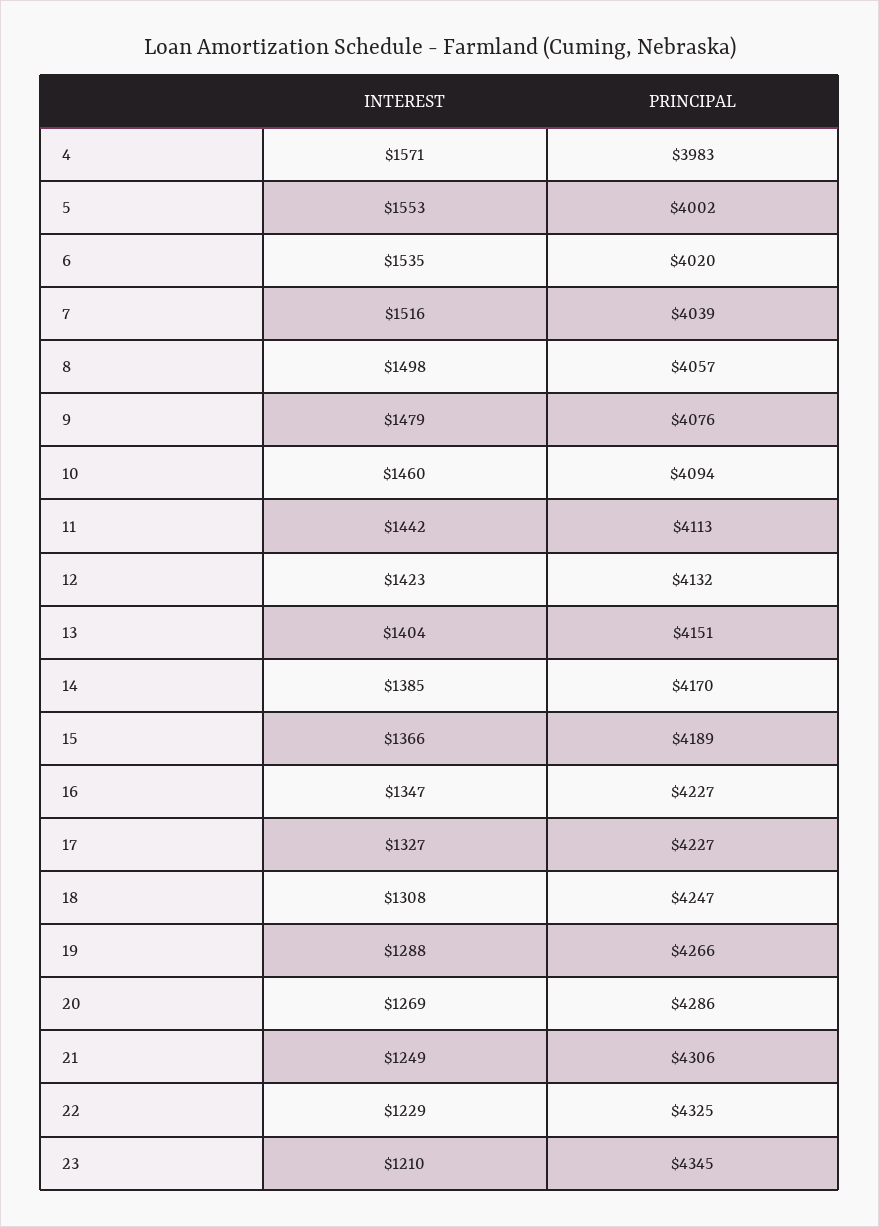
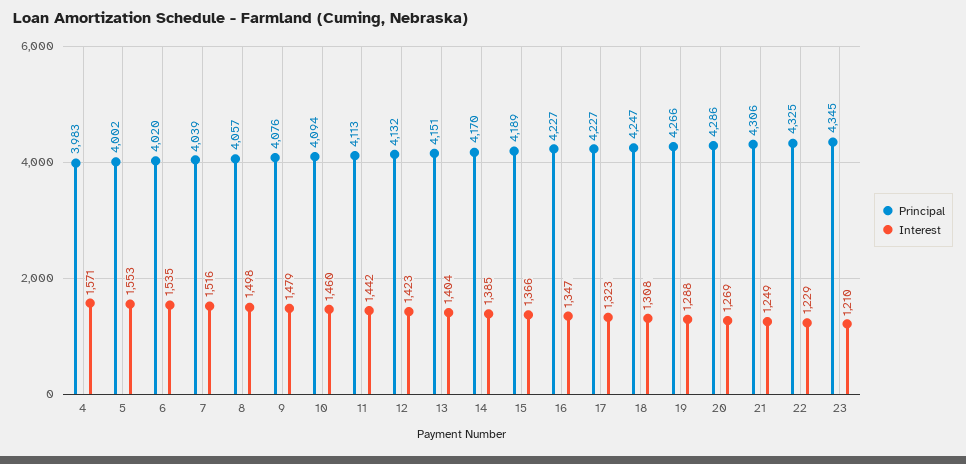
  {
    "INTEREST": {
      "4": 1571,
      "5": 1553,
      "6": 1535,
      "7": 1516,
      "8": 1498,
      "9": 1479,
      "10": 1460,
      "11": 1442,
      "12": 1423,
      "13": 1404,
      "14": 1385,
      "15": 1366,
      "16": 1347,
-     "17": 1327,
+     "17": 1323,
      "18": 1308,
      "19": 1288,
      "20": 1269,
      "21": 1249,
      "22": 1229,
      "23": 1210
    },
    "PRINCIPAL": {
      "4": 3983,
      "5": 4002,
      "6": 4020,
      "7": 4039,
      "8": 4057,
      "9": 4076,
      "10": 4094,
      "11": 4113,
      "12": 4132,
      "13": 4151,
      "14": 4170,
      "15": 4189,
      "16": 4227,
      "17": 4227,
      "18": 4247,
      "19": 4266,
      "20": 4286,
      "21": 4306,
      "22": 4325,
      "23": 4345
    }
  }

